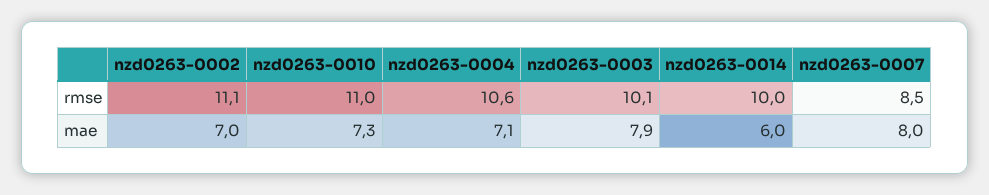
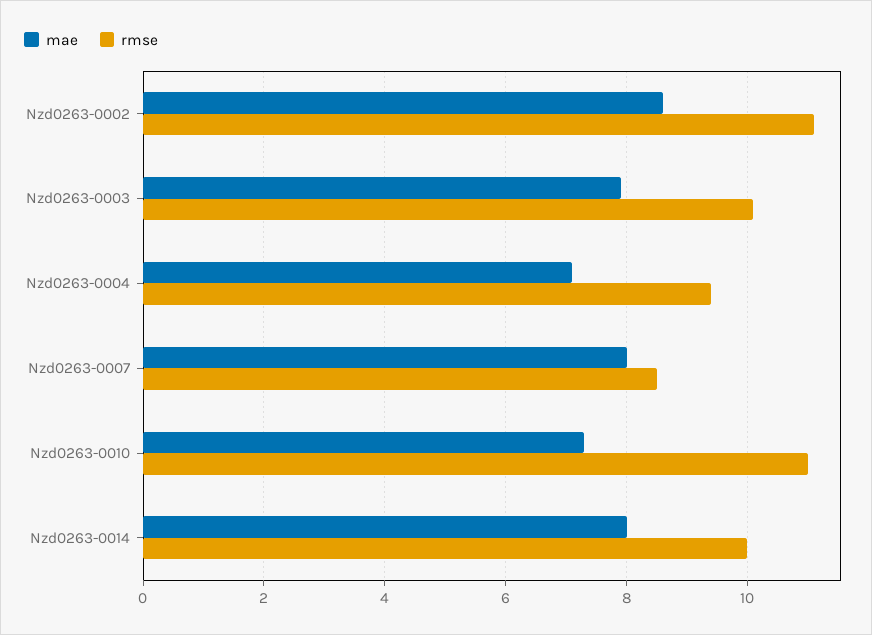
  {
    "rmse": {
      "nzd0263-0002": 11.1,
      "nzd0263-0010": 11,
-     "nzd0263-0004": 10.6,
+     "nzd0263-0004": 9.5,
      "nzd0263-0003": 10.1,
      "nzd0263-0014": 10,
      "nzd0263-0007": 8.5
    },
    "mae": {
-     "nzd0263-0002": 7,
+     "nzd0263-0002": 8.5,
      "nzd0263-0010": 7.3,
      "nzd0263-0004": 7.1,
      "nzd0263-0003": 7.9,
-     "nzd0263-0014": 6,
+     "nzd0263-0014": 8,
      "nzd0263-0007": 8
    }
  }

